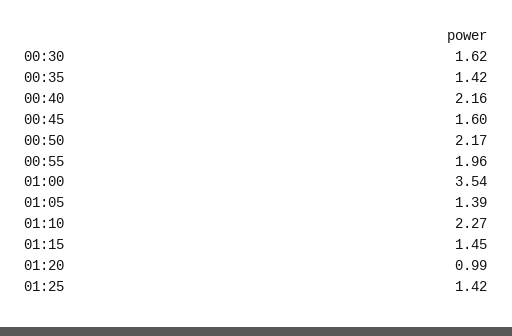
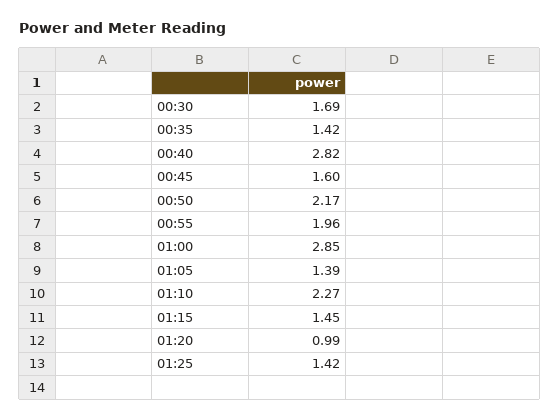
  {
-   "00:30": 1.62,
+   "00:30": 1.69,
    "00:35": 1.42,
-   "00:40": 2.16,
+   "00:40": 2.82,
    "00:45": 1.6,
    "00:50": 2.17,
    "00:55": 1.96,
-   "01:00": 3.54,
+   "01:00": 2.85,
    "01:05": 1.39,
    "01:10": 2.27,
    "01:15": 1.45,
    "01:20": 0.99,
    "01:25": 1.42
  }

